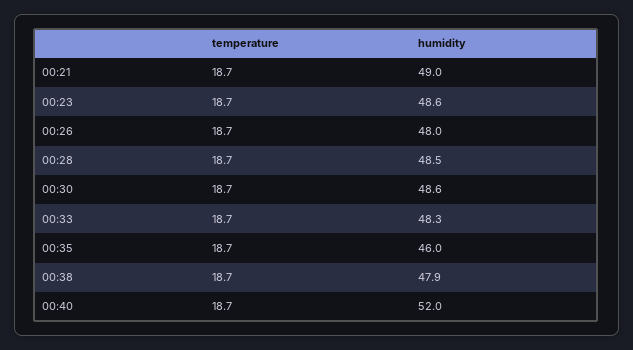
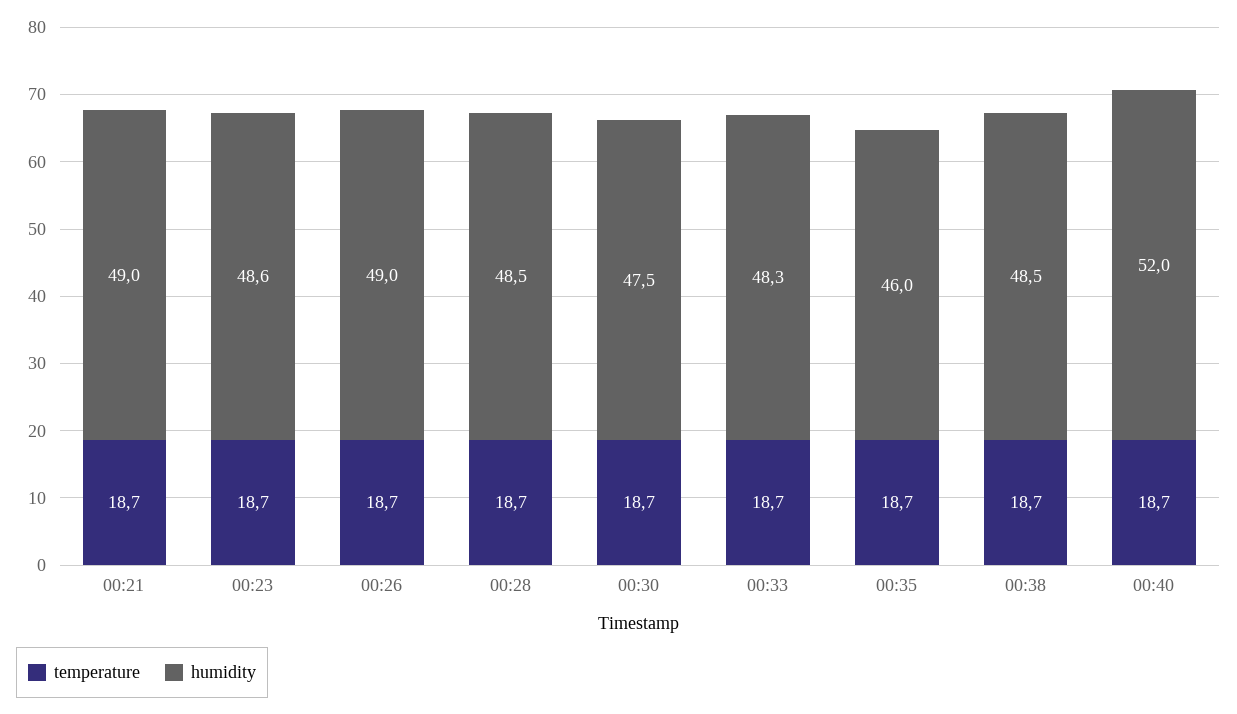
  {
    "temperature": {
      "00:21": 18.7,
      "00:23": 18.7,
      "00:26": 18.7,
      "00:28": 18.7,
      "00:30": 18.7,
      "00:33": 18.7,
      "00:35": 18.7,
      "00:38": 18.7,
      "00:40": 18.7
    },
    "humidity": {
      "00:21": 49,
      "00:23": 48.6,
-     "00:26": 48,
+     "00:26": 49,
      "00:28": 48.5,
-     "00:30": 48.6,
+     "00:30": 47.5,
      "00:33": 48.3,
      "00:35": 46,
-     "00:38": 47.9,
+     "00:38": 48.5,
      "00:40": 52
    }
  }

